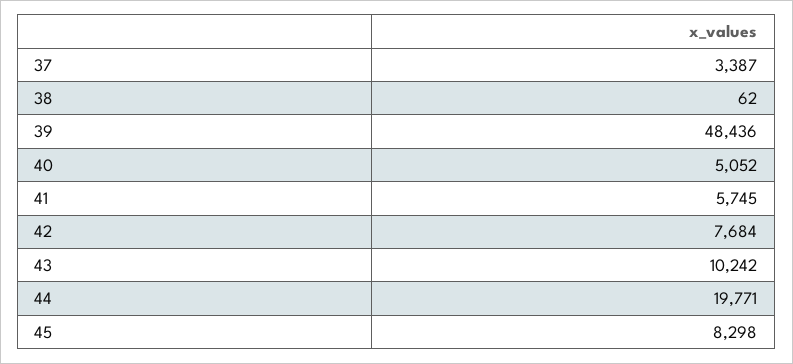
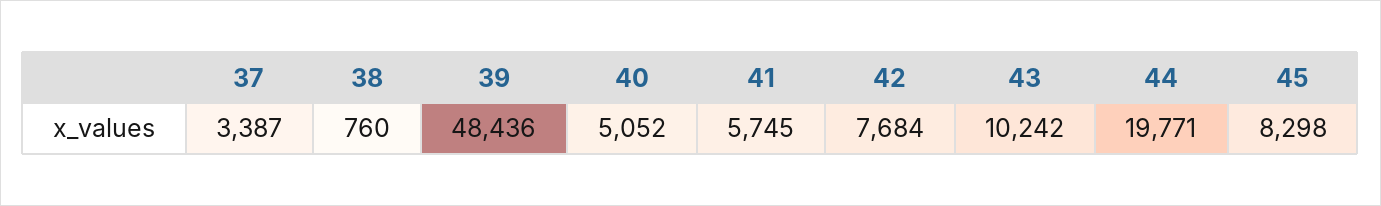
  {
    "37": 3387,
-   "38": 62,
+   "38": 760,
    "39": 48436,
    "40": 5052,
    "41": 5745,
    "42": 7684,
    "43": 10242,
    "44": 19771,
    "45": 8298
  }

